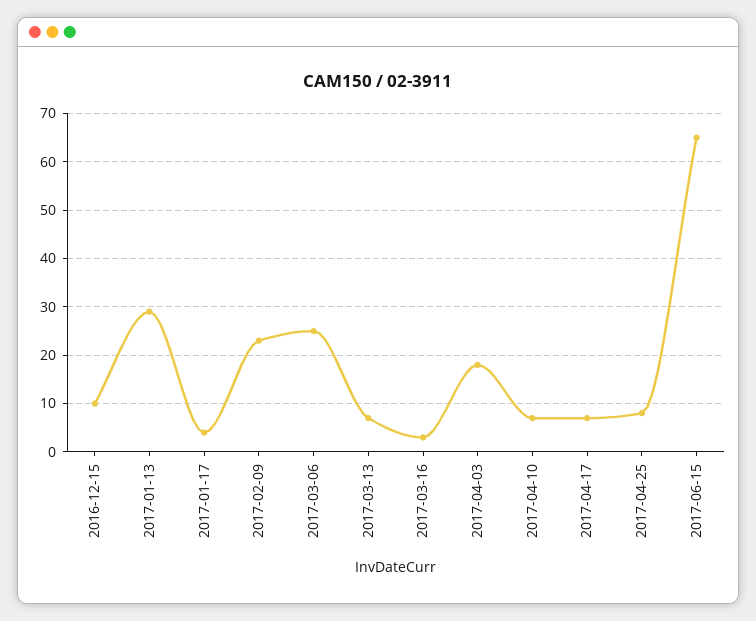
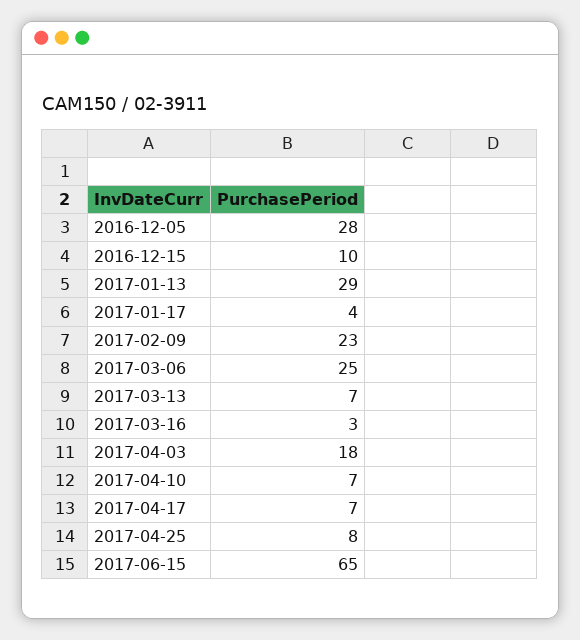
  {
    "2016-12-15": 10,
    "2017-01-13": 29,
    "2017-01-17": 4,
    "2017-02-09": 23,
    "2017-03-06": 25,
    "2017-03-13": 7,
    "2017-03-16": 3,
    "2017-04-03": 18,
    "2017-04-10": 7,
    "2017-04-17": 7,
    "2017-04-25": 8,
-   "2017-06-15": 65
+   "2017-06-15": 65,
+   "2016-12-05": 28
  }

